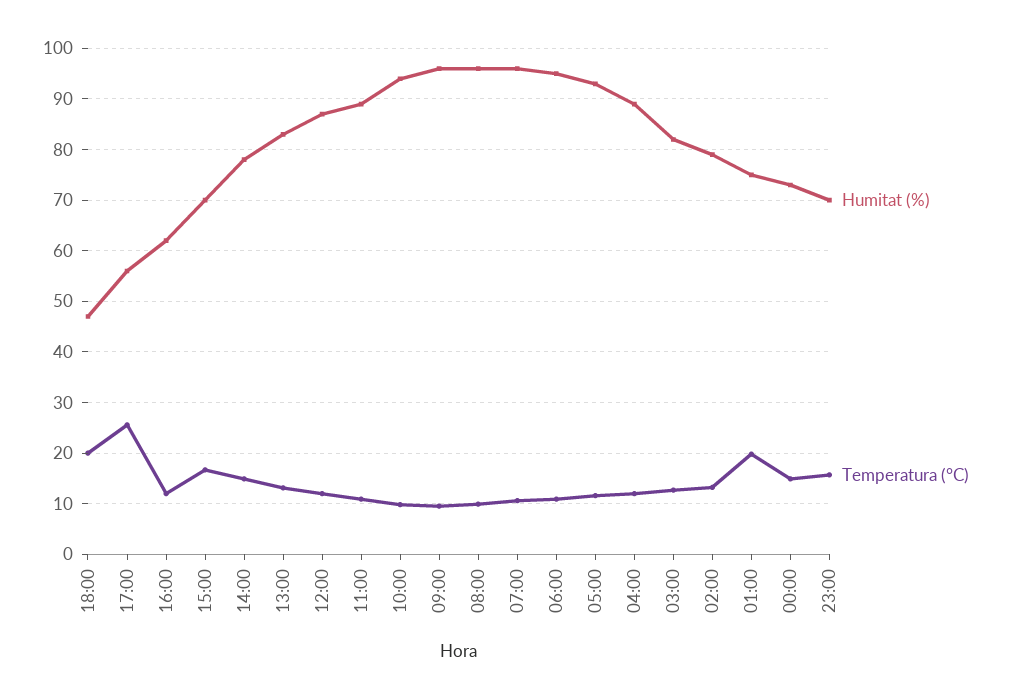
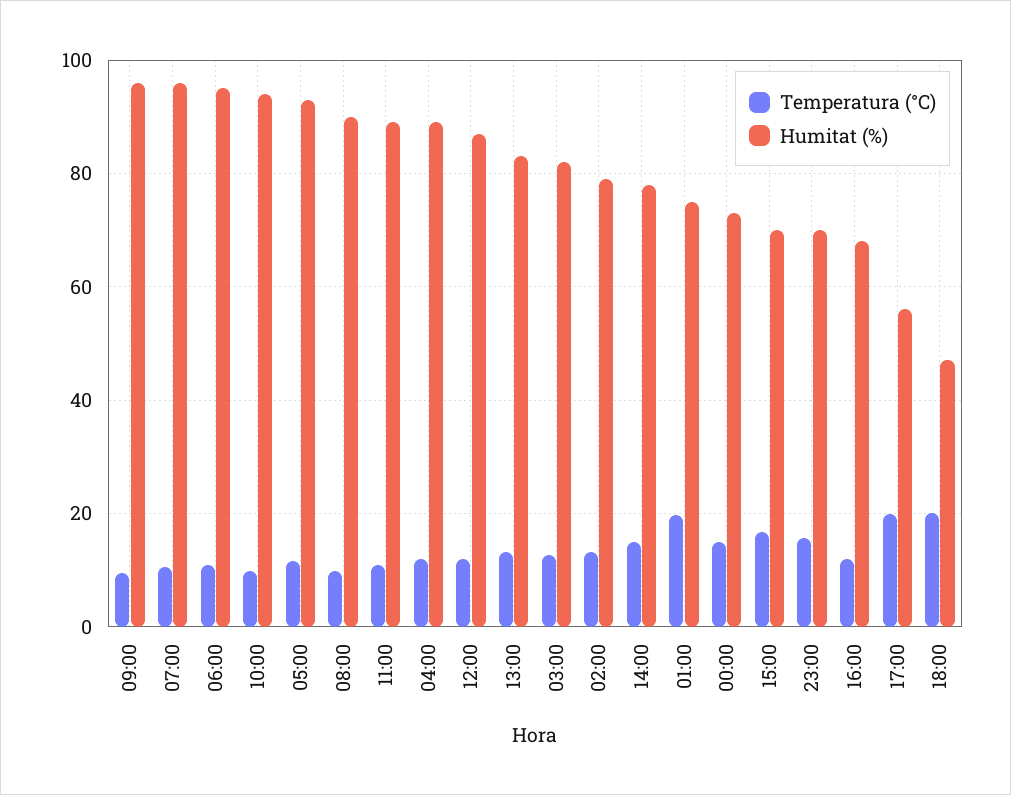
  {
    "Humitat (%)": {
      "18:00": 48,
      "17:00": 56,
-     "16:00": 62,
+     "16:00": 68,
      "15:00": 70,
      "14:00": 78,
      "13:00": 84,
      "12:00": 88,
      "11:00": 90,
      "10:00": 94,
      "09:00": 96,
-     "08:00": 96,
+     "08:00": 90,
      "07:00": 96,
      "06:00": 96,
      "05:00": 94,
      "04:00": 90,
      "03:00": 82,
      "02:00": 80,
      "01:00": 76,
      "00:00": 74,
      "23:00": 70
    },
    "Temperatura (°C)": {
      "18:00": 20,
-     "17:00": 26,
+     "17:00": 20,
      "16:00": 12,
      "15:00": 16,
      "14:00": 14,
      "13:00": 14,
      "12:00": 12,
      "11:00": 10,
      "10:00": 10,
      "09:00": 10,
      "08:00": 10,
      "07:00": 10,
      "06:00": 10,
      "05:00": 12,
      "04:00": 12,
      "03:00": 12,
      "02:00": 14,
      "01:00": 20,
      "00:00": 14,
      "23:00": 16
    }
  }

